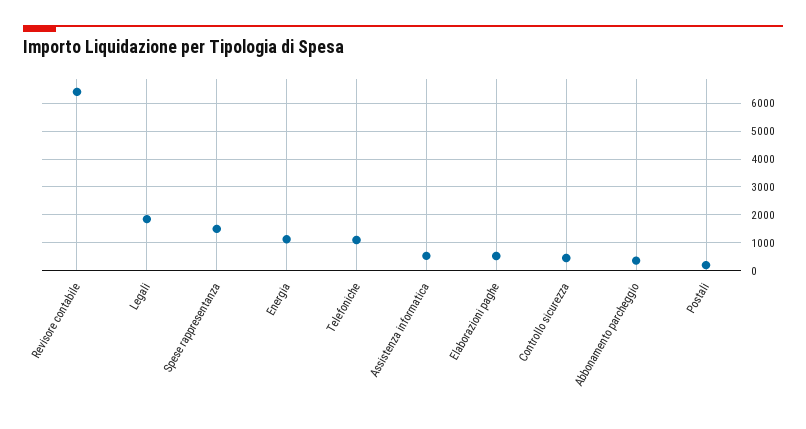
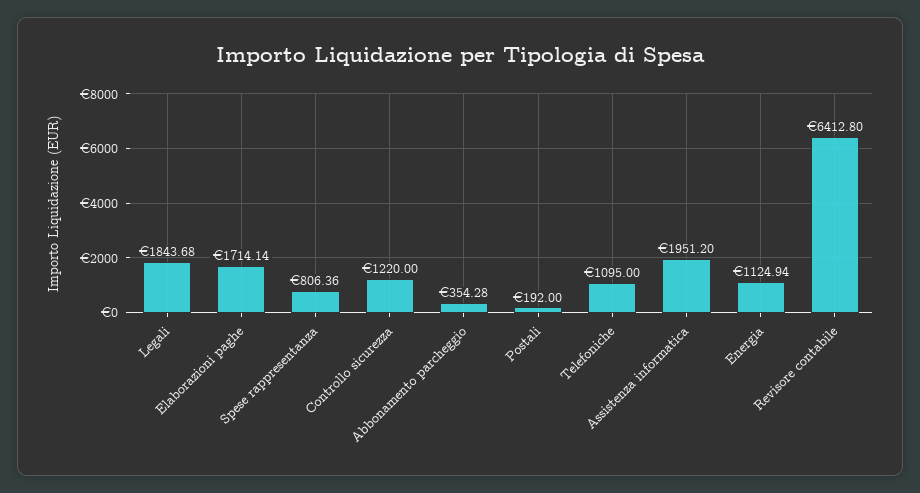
  {
    "Revisore contabile": 6412.8,
    "Legali": 1843.68,
-   "Spese rappresentanza": 1500,
+   "Spese rappresentanza": 806.36,
    "Energia": 1124.94,
    "Telefoniche": 1095,
-   "Assistenza informatica": 500,
+   "Assistenza informatica": 1951.2,
-   "Elaborazioni paghe": 500,
+   "Elaborazioni paghe": 1714.14,
-   "Controllo sicurezza": 500,
+   "Controllo sicurezza": 1220,
    "Abbonamento parcheggio": 354.28,
    "Postali": 192
  }

